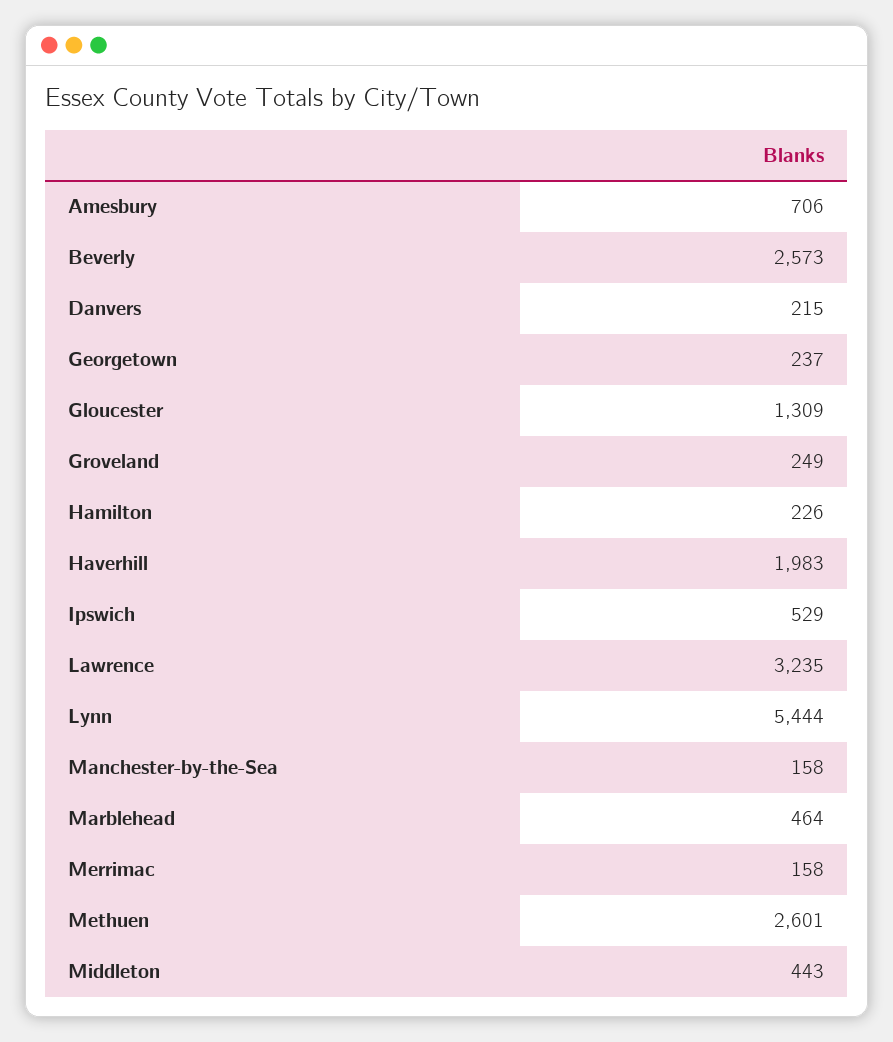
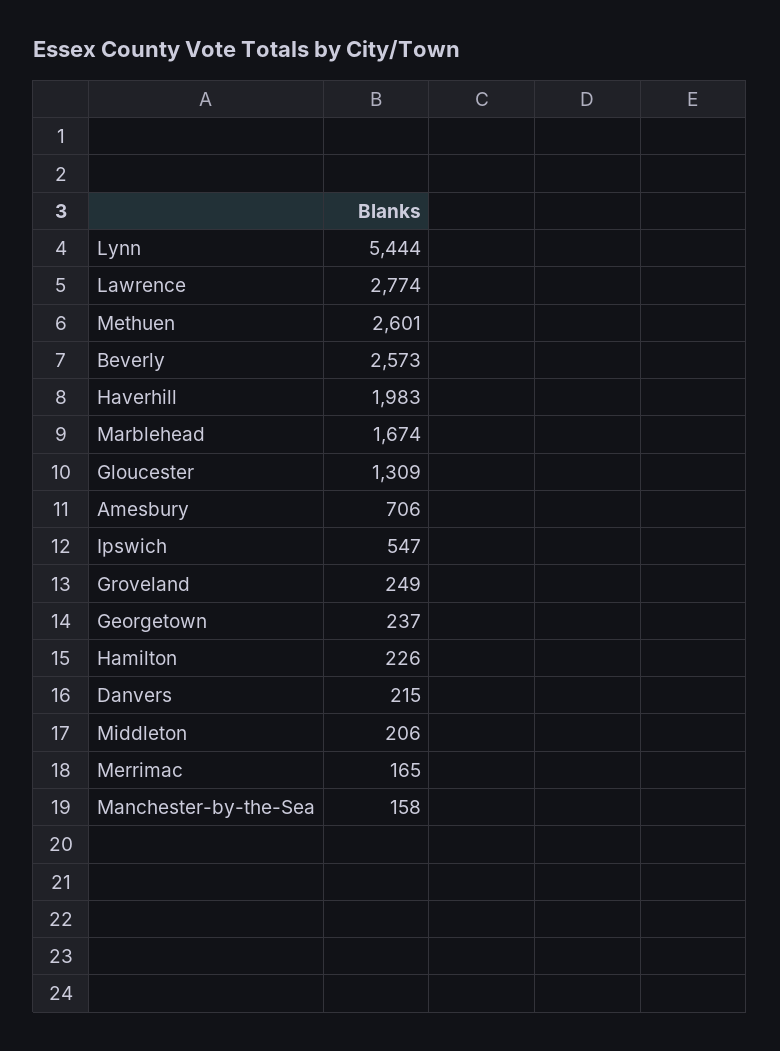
  {
    "Amesbury": 706,
    "Beverly": 2573,
    "Danvers": 215,
    "Georgetown": 237,
    "Gloucester": 1309,
    "Groveland": 249,
    "Hamilton": 226,
    "Haverhill": 1983,
-   "Ipswich": 529,
+   "Ipswich": 547,
-   "Lawrence": 3235,
+   "Lawrence": 2774,
    "Lynn": 5444,
    "Manchester-by-the-Sea": 158,
-   "Marblehead": 464,
+   "Marblehead": 1674,
-   "Merrimac": 158,
+   "Merrimac": 165,
    "Methuen": 2601,
-   "Middleton": 443
+   "Middleton": 206
  }

